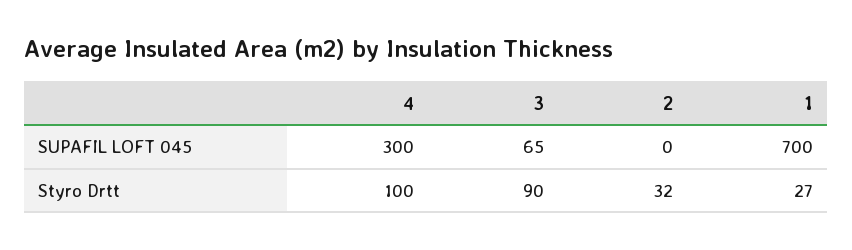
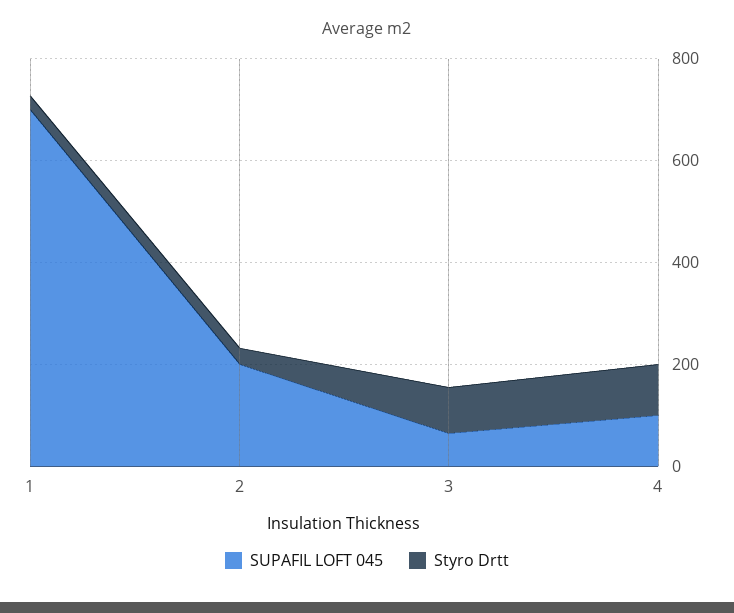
  {
    "SUPAFIL LOFT 045": {
-     "4": 300,
+     "4": 100,
      "3": 65,
-     "2": 0,
+     "2": 200,
      "1": 700
    },
    "Styro Drtt": {
      "4": 100,
      "3": 90,
      "2": 32,
      "1": 27
    }
  }

